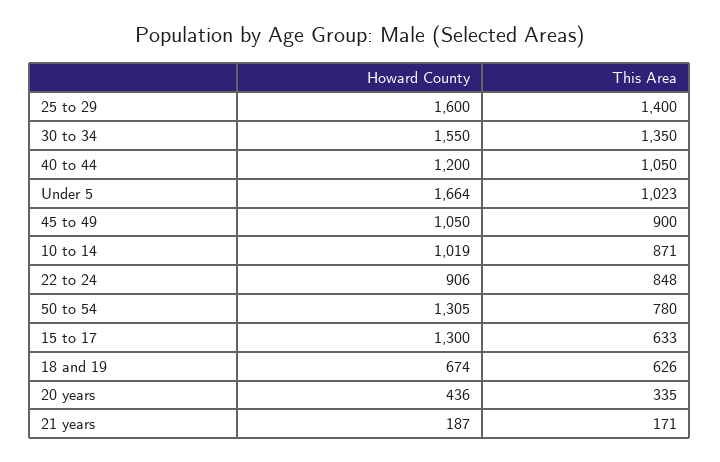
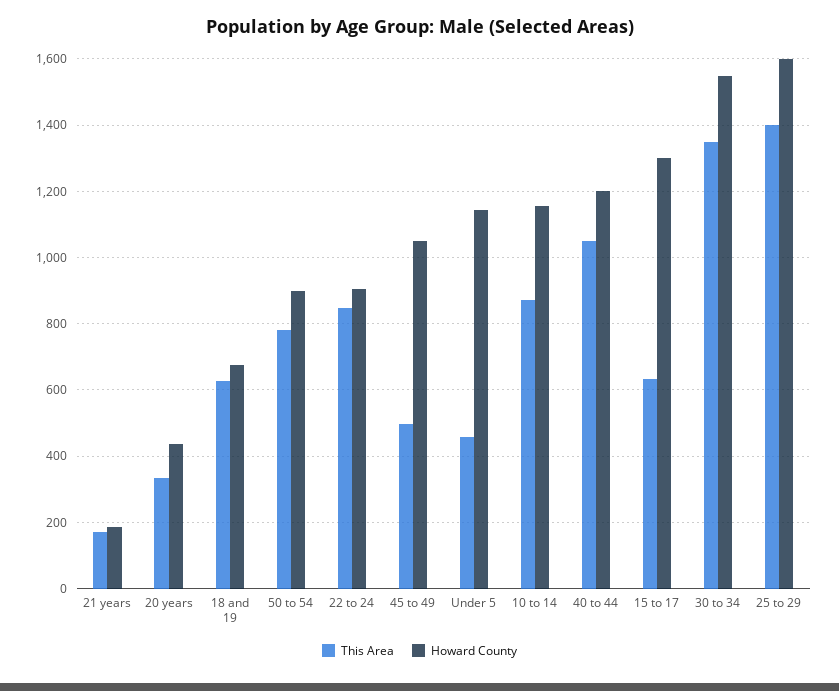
  {
    "Howard County": {
      "25 to 29": 1600,
      "30 to 34": 1550,
      "40 to 44": 1200,
-     "Under 5": 1664,
+     "Under 5": 1140,
      "45 to 49": 1050,
-     "10 to 14": 1019,
+     "10 to 14": 1160,
      "22 to 24": 906,
-     "50 to 54": 1305,
+     "50 to 54": 900,
      "15 to 17": 1300,
      "18 and 19": 674,
      "20 years": 436,
      "21 years": 187
    },
    "This Area": {
      "25 to 29": 1400,
      "30 to 34": 1350,
      "40 to 44": 1050,
-     "Under 5": 1023,
+     "Under 5": 460,
-     "45 to 49": 900,
+     "45 to 49": 500,
      "10 to 14": 871,
      "22 to 24": 848,
      "50 to 54": 780,
      "15 to 17": 633,
      "18 and 19": 626,
      "20 years": 335,
      "21 years": 171
    }
  }

